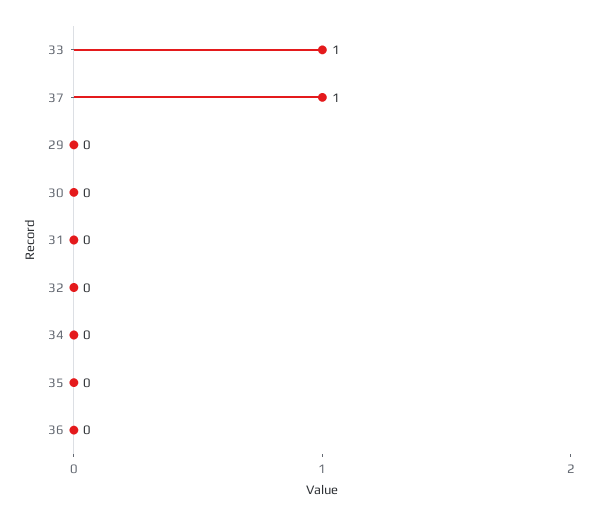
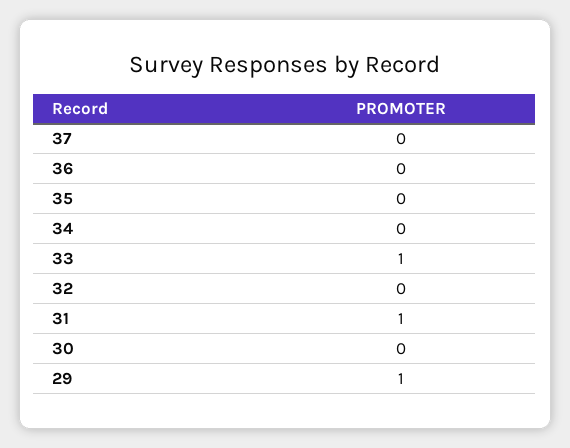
  {
    "33": 1,
-   "37": 1,
+   "37": 0,
-   "29": 0,
+   "29": 1,
    "30": 0,
-   "31": 0,
+   "31": 1,
    "32": 0,
    "34": 0,
    "35": 0,
    "36": 0
  }

